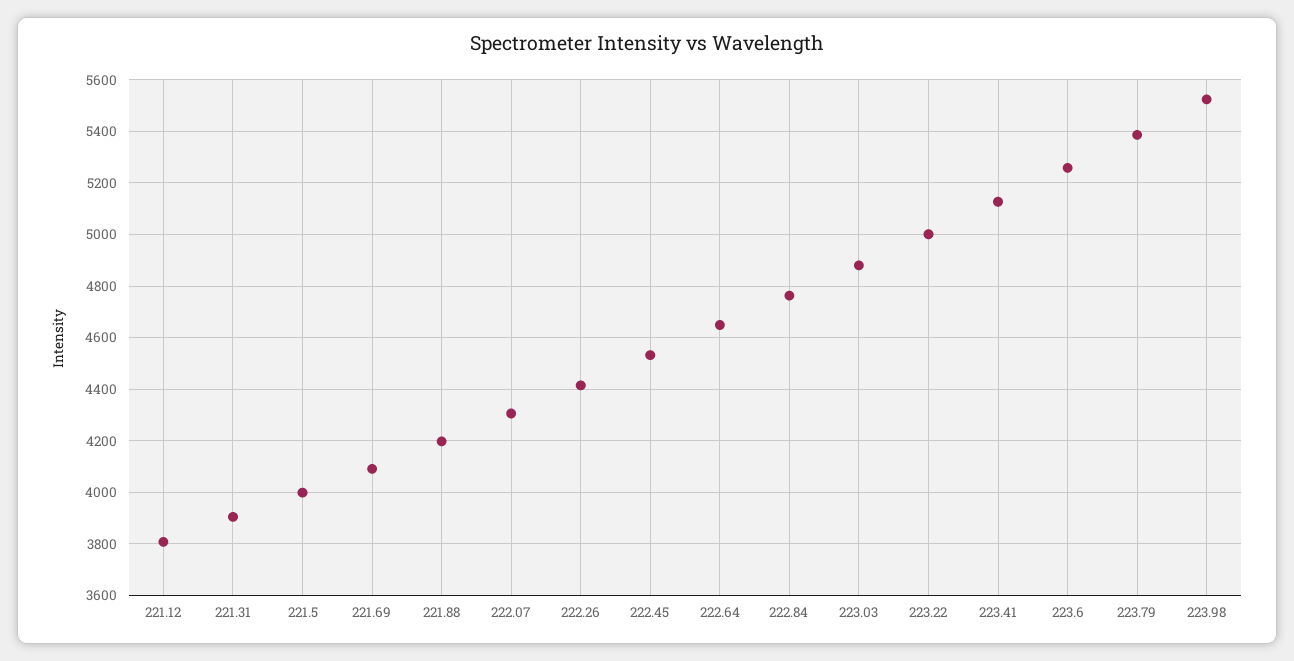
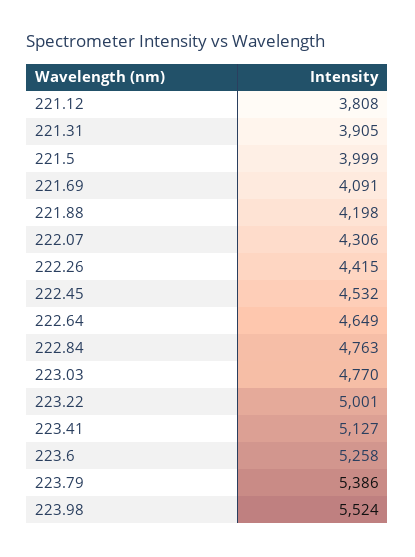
  {
    "221.12": 3808,
    "221.31": 3905,
    "221.5": 3999,
    "221.69": 4091,
    "221.88": 4198,
    "222.07": 4306,
    "222.26": 4415,
    "222.45": 4532,
    "222.64": 4649,
    "222.84": 4763,
-   "223.03": 4875,
+   "223.03": 4770,
    "223.22": 5001,
    "223.41": 5127,
    "223.6": 5258,
    "223.79": 5386,
    "223.98": 5524
  }

